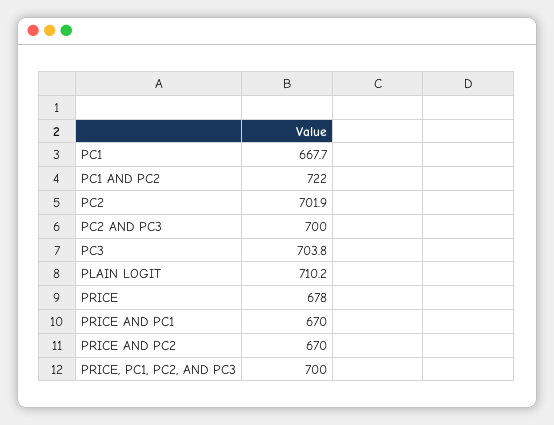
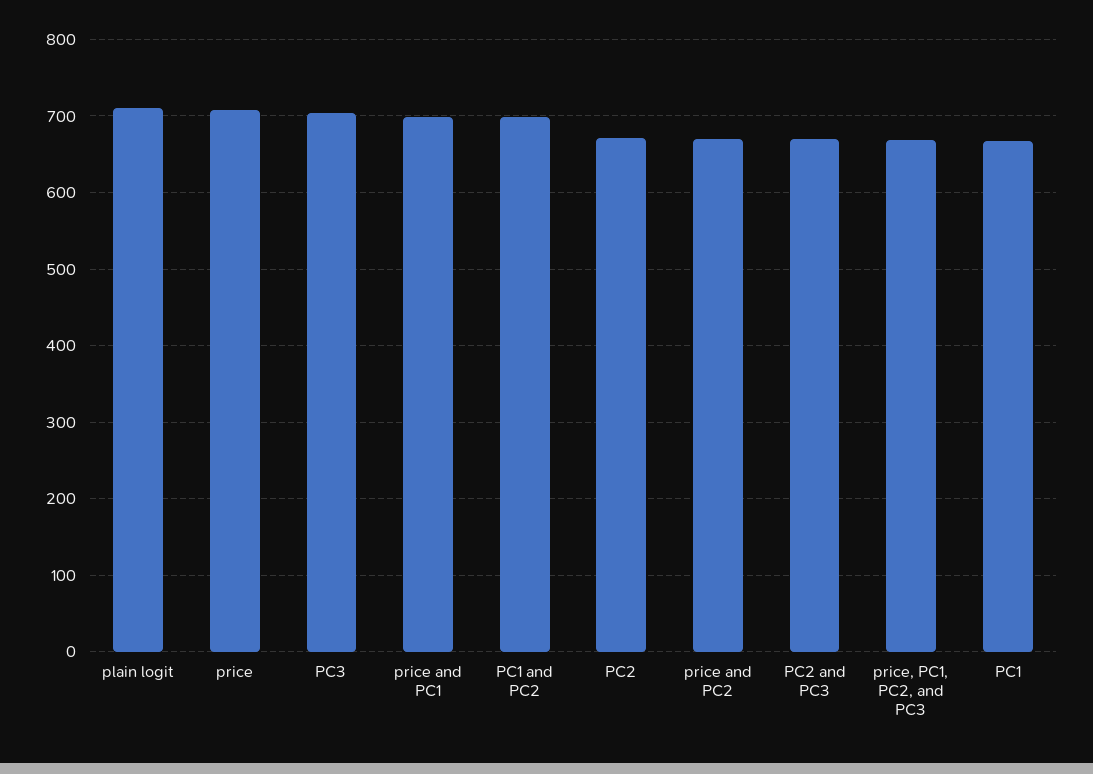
  {
    "PC1": 667.7,
-   "PC1 AND PC2": 722,
+   "PC1 AND PC2": 700,
-   "PC2": 701.9,
+   "PC2": 670,
-   "PC2 AND PC3": 700,
+   "PC2 AND PC3": 670,
    "PC3": 703.8,
    "PLAIN LOGIT": 710.2,
-   "PRICE": 678,
+   "PRICE": 710,
-   "PRICE AND PC1": 670,
+   "PRICE AND PC1": 700,
    "PRICE AND PC2": 670,
-   "PRICE, PC1, PC2, AND PC3": 700
+   "PRICE, PC1, PC2, AND PC3": 670
  }

